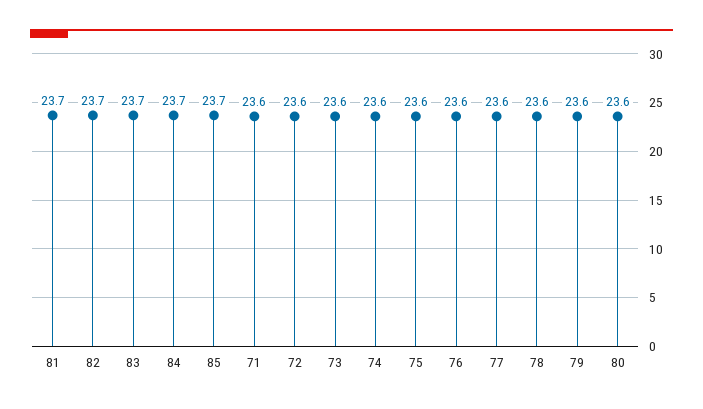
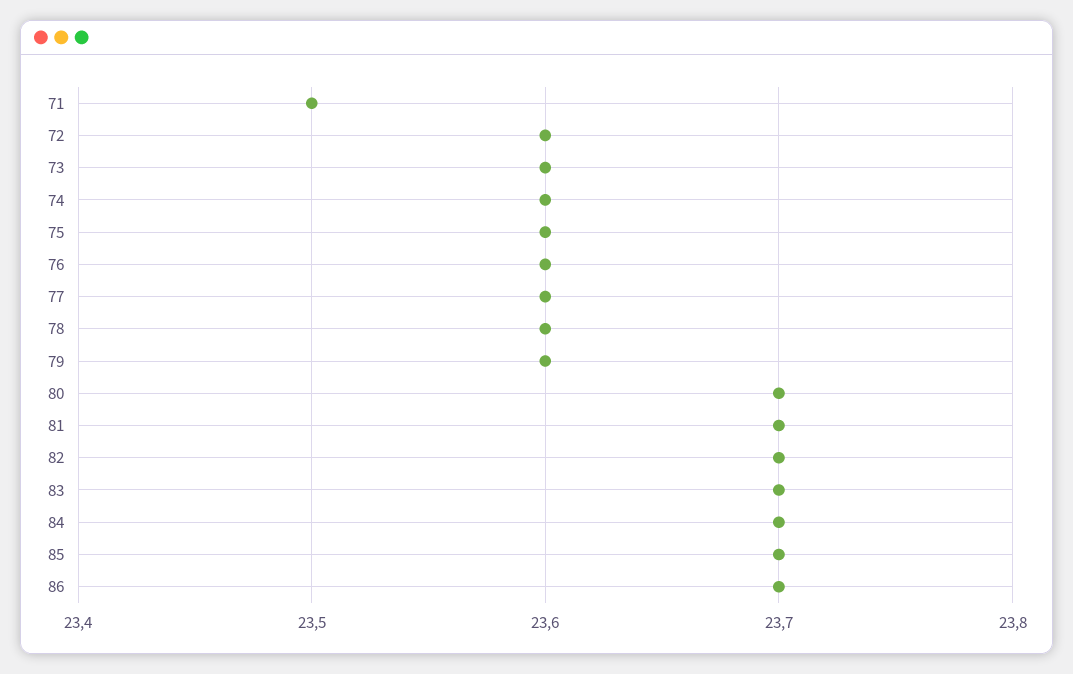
  {
    "81": 23.7,
    "82": 23.7,
    "83": 23.7,
    "84": 23.7,
    "85": 23.7,
-   "71": 23.6,
+   "71": 23.5,
    "72": 23.6,
    "73": 23.6,
    "74": 23.6,
    "75": 23.6,
    "76": 23.6,
    "77": 23.6,
    "78": 23.6,
    "79": 23.6,
-   "80": 23.6
+   "80": 23.7,
+   "86": 23.7
  }

